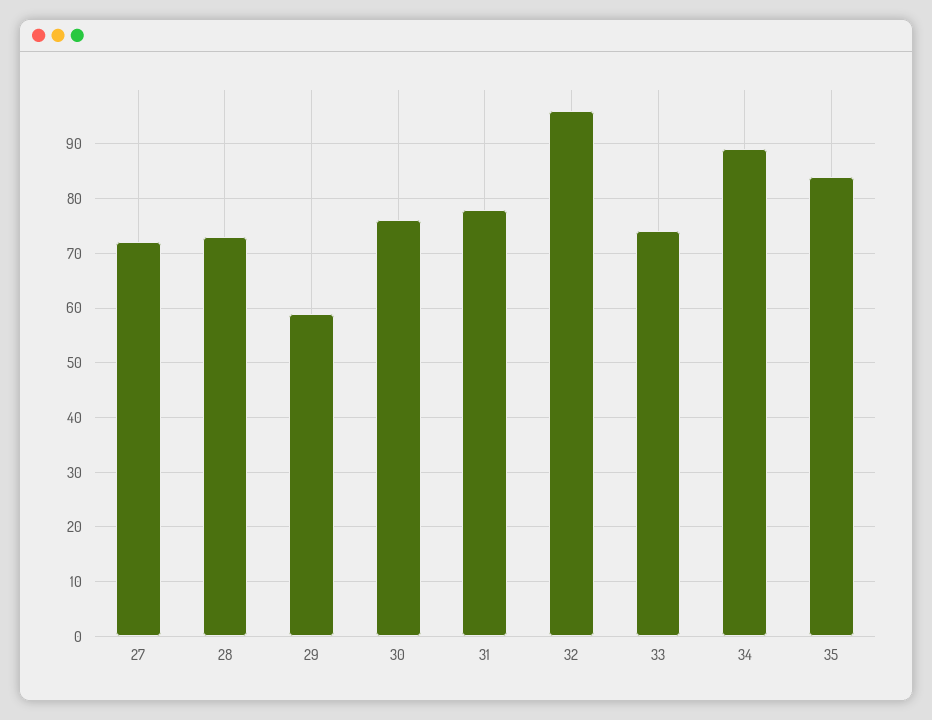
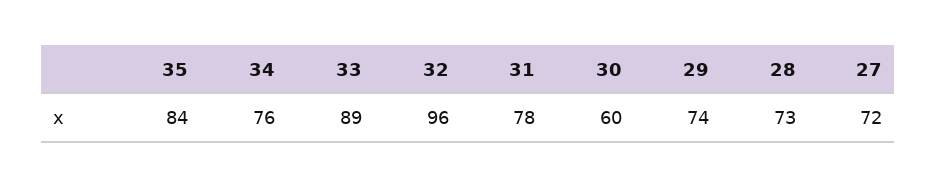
  {
    "27": 72,
    "28": 73,
-   "29": 60,
+   "29": 74,
-   "30": 75,
+   "30": 60,
    "31": 78,
    "32": 96,
-   "33": 75,
+   "33": 89,
-   "34": 90,
+   "34": 76,
    "35": 84
  }

